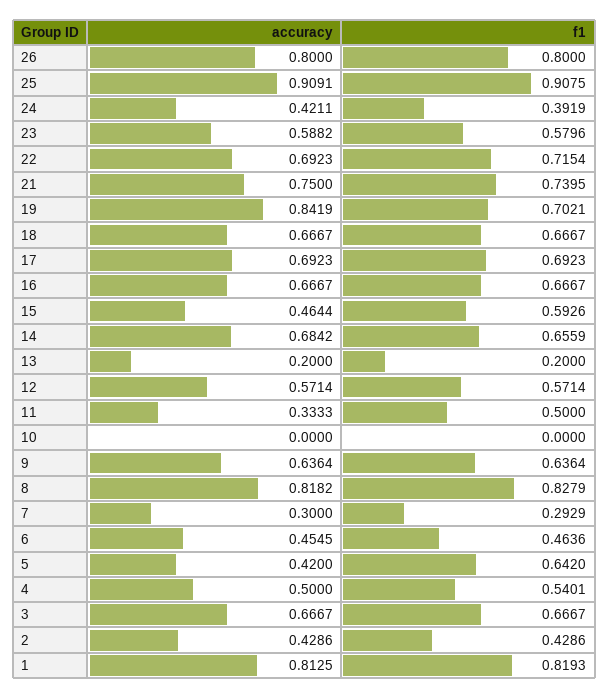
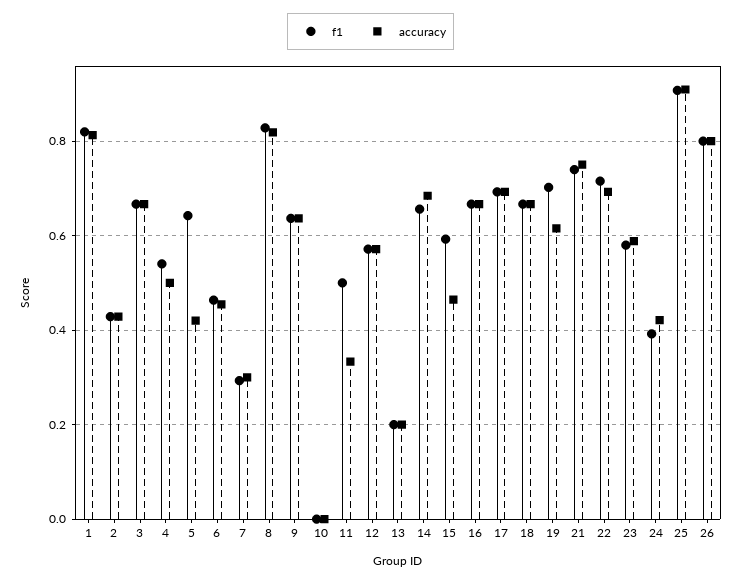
  {
    "accuracy": {
      "26": 0.8,
      "25": 0.9091,
      "24": 0.4211,
      "23": 0.5882,
      "22": 0.6923,
      "21": 0.75,
-     "19": 0.8419,
+     "19": 0.62,
      "18": 0.6667,
      "17": 0.6923,
      "16": 0.6667,
      "15": 0.4644,
      "14": 0.6842,
      "13": 0.2,
      "12": 0.5714,
      "11": 0.3333,
      "10": 0,
      "9": 0.6364,
      "8": 0.8182,
      "7": 0.3,
      "6": 0.4545,
      "5": 0.42,
      "4": 0.5,
      "3": 0.6667,
      "2": 0.4286,
      "1": 0.8125
    },
    "f1": {
      "26": 0.8,
      "25": 0.9075,
      "24": 0.3919,
      "23": 0.5796,
      "22": 0.7154,
      "21": 0.7395,
      "19": 0.7021,
      "18": 0.6667,
      "17": 0.6923,
      "16": 0.6667,
      "15": 0.5926,
      "14": 0.6559,
      "13": 0.2,
      "12": 0.5714,
      "11": 0.5,
      "10": 0,
      "9": 0.6364,
      "8": 0.8279,
      "7": 0.2929,
      "6": 0.4636,
      "5": 0.642,
      "4": 0.5401,
      "3": 0.6667,
      "2": 0.4286,
      "1": 0.8193
    }
  }

